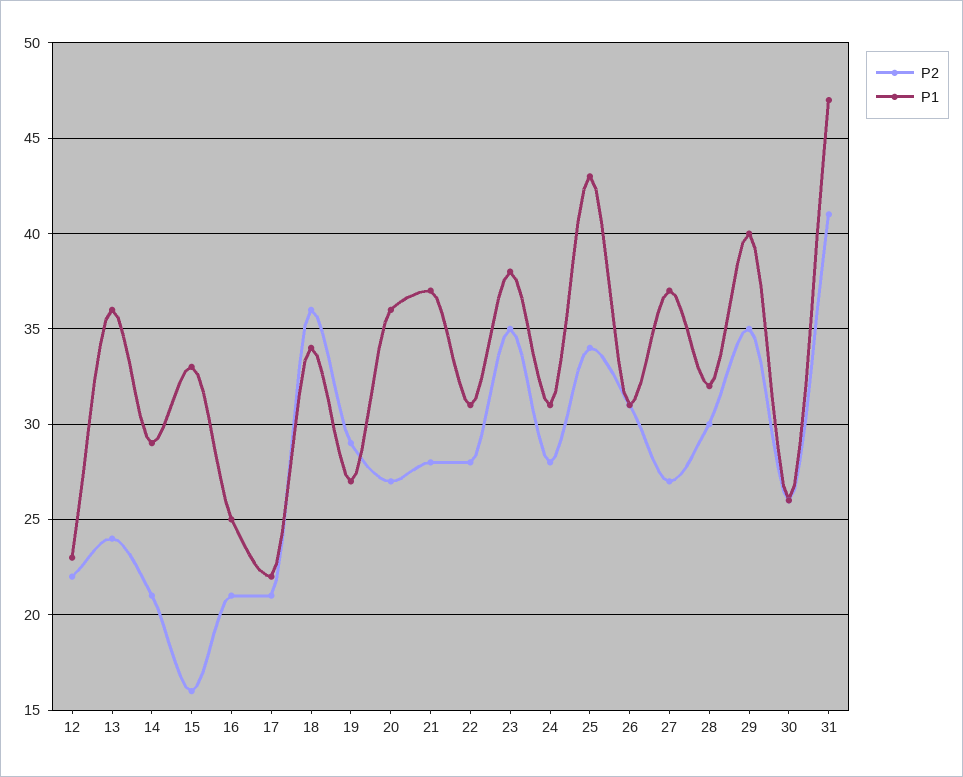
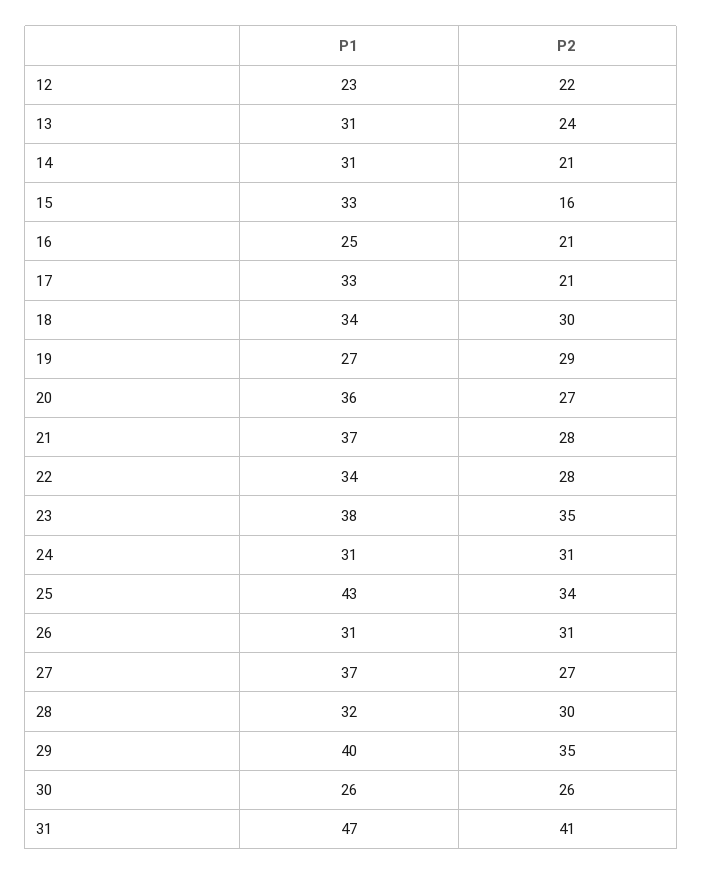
  {
    "P2": {
      "12": 22,
      "13": 24,
      "14": 21,
      "15": 16,
      "16": 21,
      "17": 21,
-     "18": 36,
+     "18": 30,
      "19": 29,
      "20": 27,
      "21": 28,
      "22": 28,
      "23": 35,
-     "24": 28,
+     "24": 31,
      "25": 34,
      "26": 31,
      "27": 27,
      "28": 30,
      "29": 35,
      "30": 26,
      "31": 41
    },
    "P1": {
      "12": 23,
-     "13": 36,
+     "13": 31,
-     "14": 29,
+     "14": 31,
      "15": 33,
      "16": 25,
-     "17": 22,
+     "17": 33,
      "18": 34,
      "19": 27,
      "20": 36,
      "21": 37,
-     "22": 31,
+     "22": 34,
      "23": 38,
      "24": 31,
      "25": 43,
      "26": 31,
      "27": 37,
      "28": 32,
      "29": 40,
      "30": 26,
      "31": 47
    }
  }

